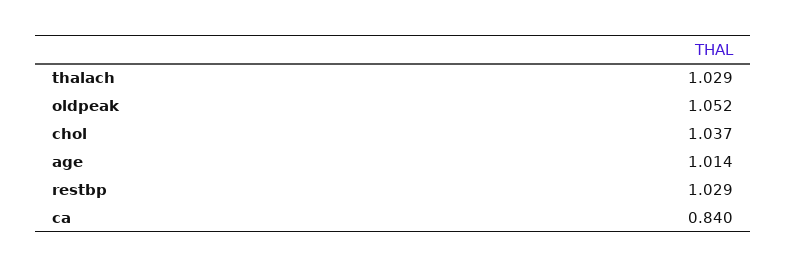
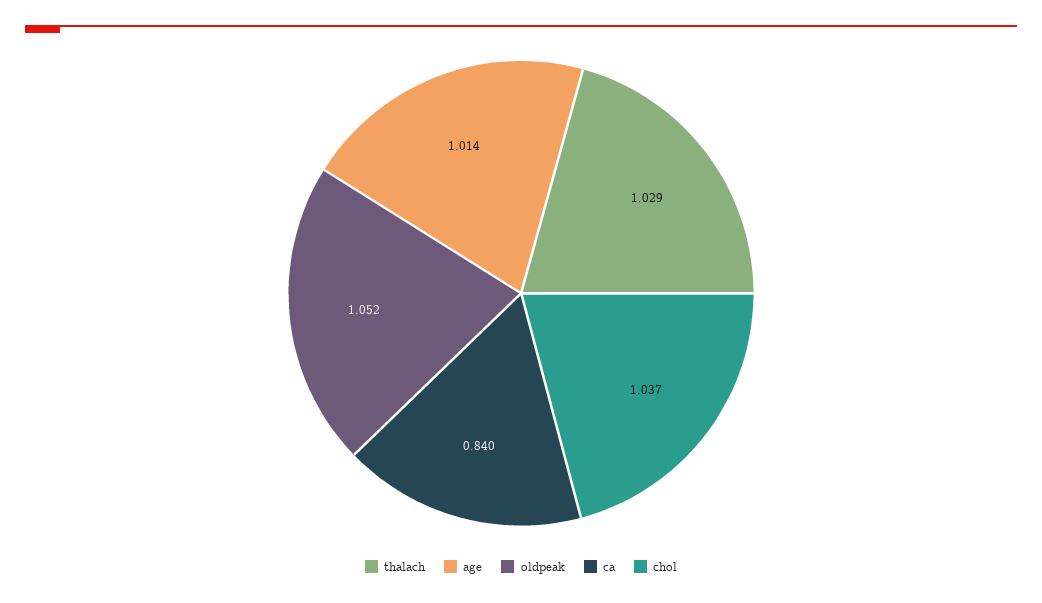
  {
    "thalach": 1.029,
    "oldpeak": 1.052,
    "chol": 1.037,
    "age": 1.014,
-   "restbp": 1.029,
    "ca": 0.84
  }

